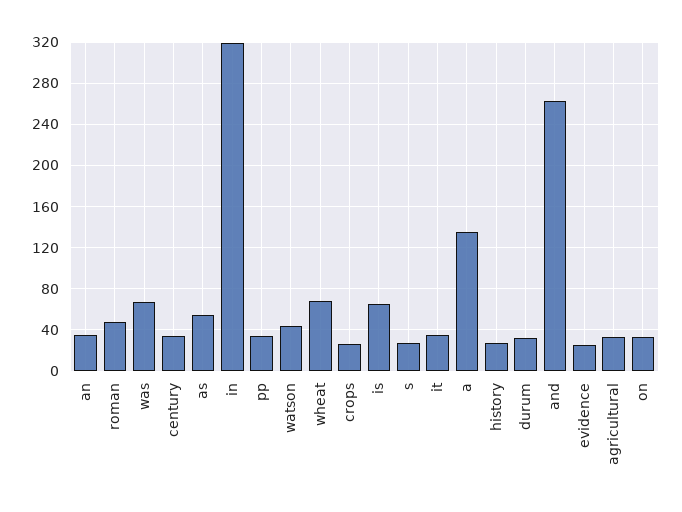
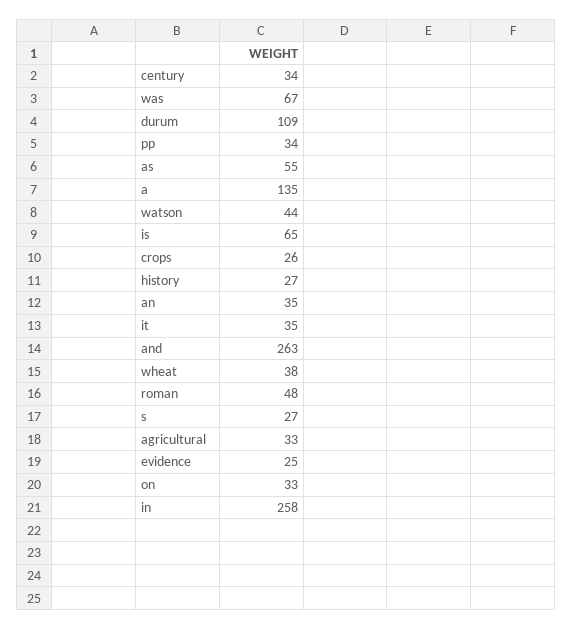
  {
    "an": 35,
    "roman": 48,
    "was": 67,
    "century": 34,
    "as": 55,
-   "in": 320,
+   "in": 258,
    "pp": 34,
    "watson": 44,
-   "wheat": 70,
+   "wheat": 38,
    "crops": 26,
    "is": 65,
    "s": 27,
    "it": 35,
    "a": 135,
    "history": 27,
-   "durum": 30,
+   "durum": 109,
    "and": 263,
    "evidence": 25,
    "agricultural": 33,
    "on": 33
  }

